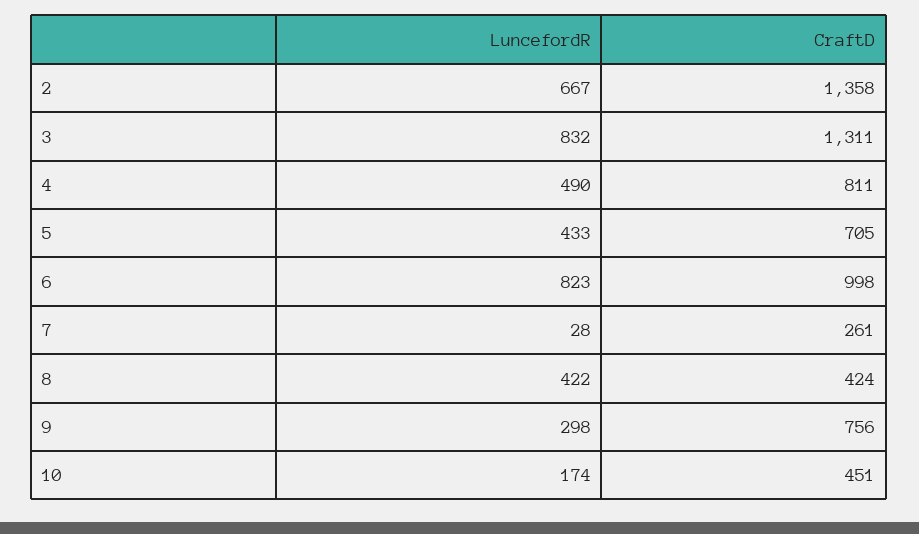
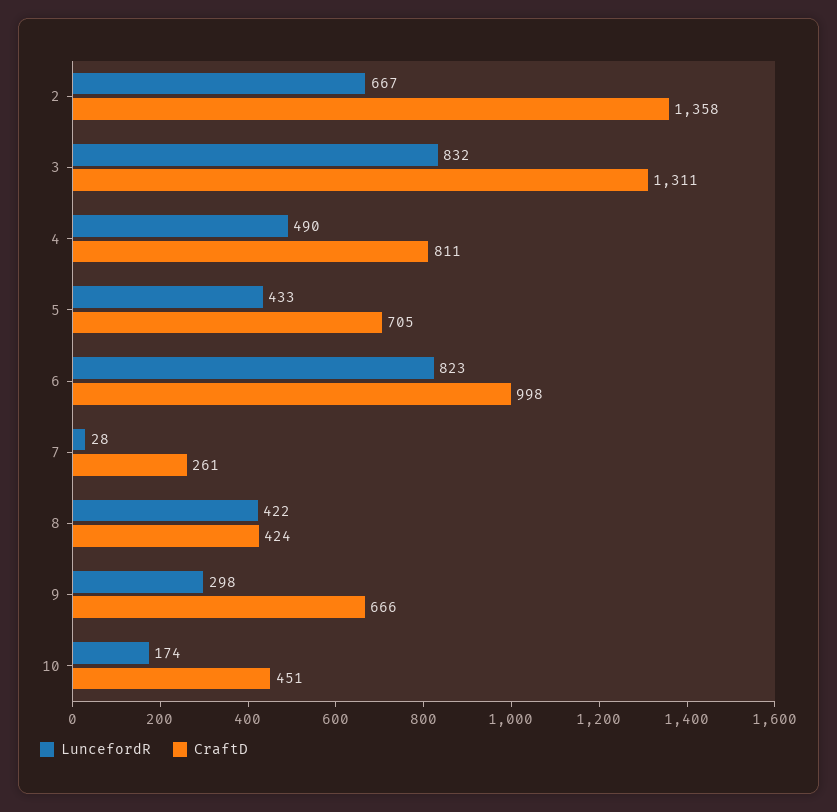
  {
    "LuncefordR": {
      "2": 667,
      "3": 832,
      "4": 490,
      "5": 433,
      "6": 823,
      "7": 28,
      "8": 422,
      "9": 298,
      "10": 174
    },
    "CraftD": {
      "2": 1358,
      "3": 1311,
      "4": 811,
      "5": 705,
      "6": 998,
      "7": 261,
      "8": 424,
-     "9": 756,
+     "9": 666,
      "10": 451
    }
  }

